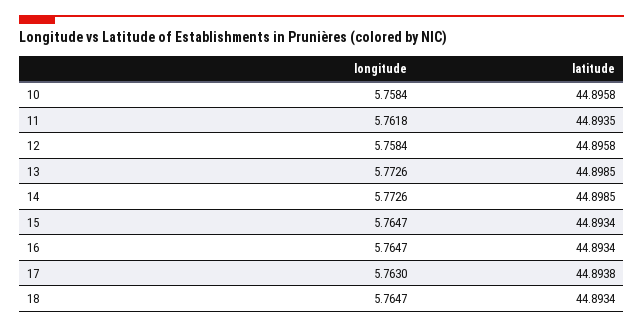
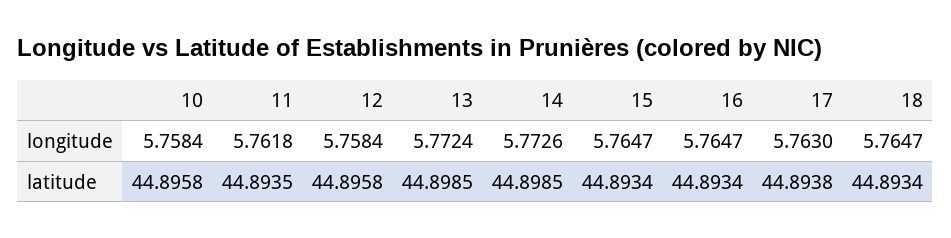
  {
    "longitude": {
      "10": 5.7584,
      "11": 5.7618,
      "12": 5.7584,
-     "13": 5.7726,
+     "13": 5.7724,
      "14": 5.7726,
      "15": 5.7647,
      "16": 5.7647,
      "17": 5.763,
      "18": 5.7647
    },
    "latitude": {
      "10": 44.8958,
      "11": 44.8935,
      "12": 44.8958,
      "13": 44.8985,
      "14": 44.8985,
      "15": 44.8934,
      "16": 44.8934,
      "17": 44.8938,
      "18": 44.8934
    }
  }

